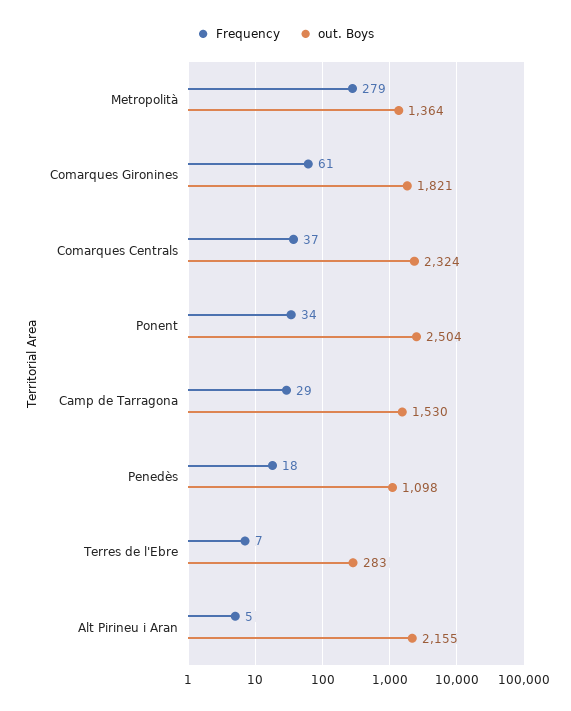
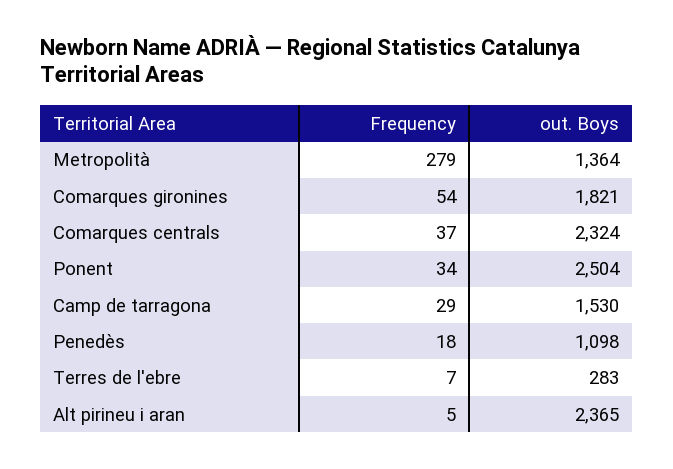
  {
    "Frequency": {
      "Metropolità": 279,
-     "Comarques Gironines": 61,
+     "Comarques Gironines": 54,
      "Comarques Centrals": 37,
      "Ponent": 34,
      "Camp de Tarragona": 29,
      "Penedès": 18,
      "Terres de l'Ebre": 7,
      "Alt Pirineu i Aran": 5
    },
    "out. Boys": {
      "Metropolità": 1364,
      "Comarques Gironines": 1821,
      "Comarques Centrals": 2324,
      "Ponent": 2504,
      "Camp de Tarragona": 1530,
      "Penedès": 1098,
      "Terres de l'Ebre": 283,
-     "Alt Pirineu i Aran": 2155
+     "Alt Pirineu i Aran": 2365
    }
  }

